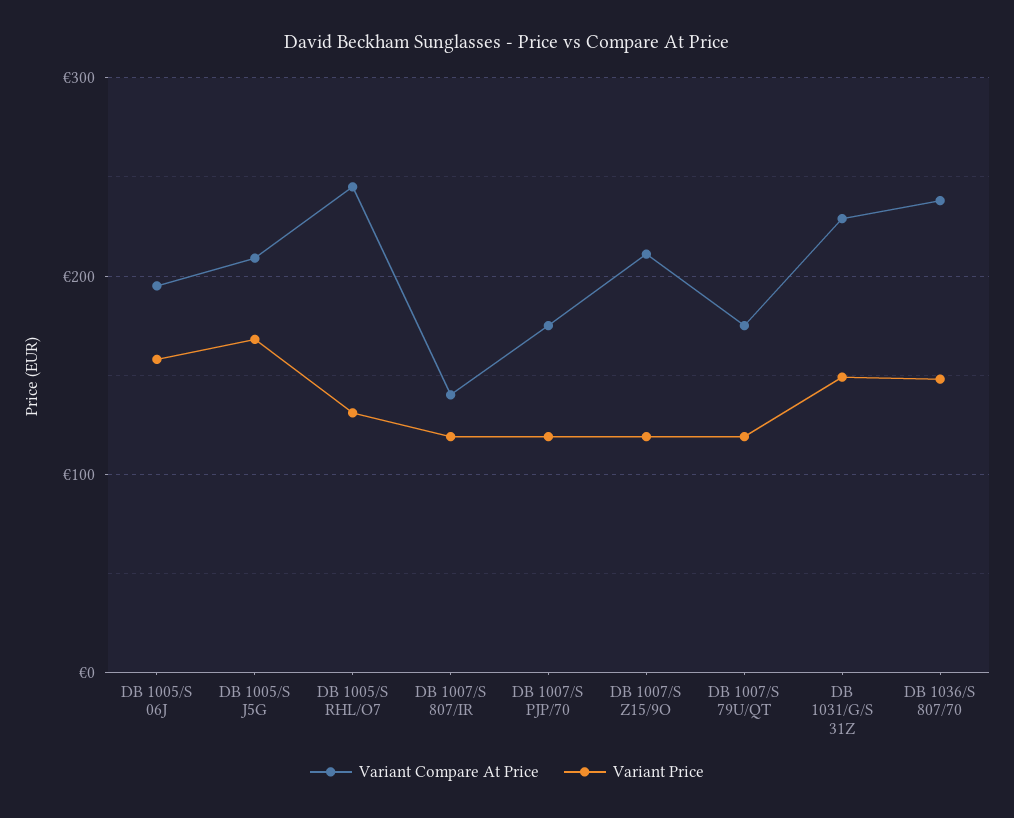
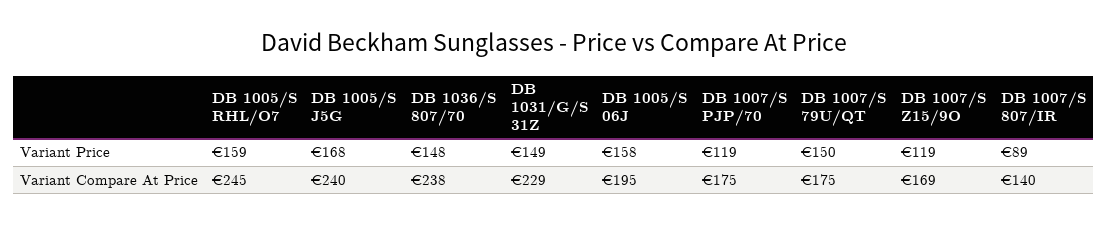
  {
    "Variant Compare At Price": {
      "DB 1005/S 06J": 195,
-     "DB 1005/S J5G": 210,
+     "DB 1005/S J5G": 240,
      "DB 1005/S RHL/O7": 245,
      "DB 1007/S 807/IR": 140,
      "DB 1007/S PJP/70": 175,
-     "DB 1007/S Z15/9O": 210,
+     "DB 1007/S Z15/9O": 169,
      "DB 1007/S 79U/QT": 175,
      "DB 1031/G/S 31Z": 229,
      "DB 1036/S 807/70": 238
    },
    "Variant Price": {
      "DB 1005/S 06J": 158,
      "DB 1005/S J5G": 168,
-     "DB 1005/S RHL/O7": 130,
+     "DB 1005/S RHL/O7": 159,
-     "DB 1007/S 807/IR": 120,
+     "DB 1007/S 807/IR": 89,
      "DB 1007/S PJP/70": 119,
      "DB 1007/S Z15/9O": 119,
-     "DB 1007/S 79U/QT": 120,
+     "DB 1007/S 79U/QT": 150,
      "DB 1031/G/S 31Z": 149,
      "DB 1036/S 807/70": 148
    }
  }

